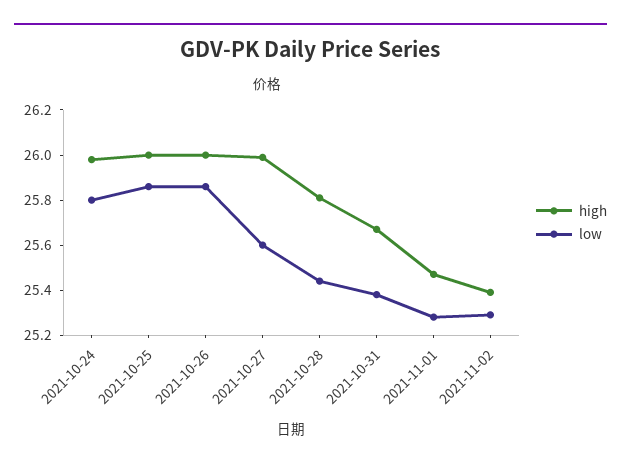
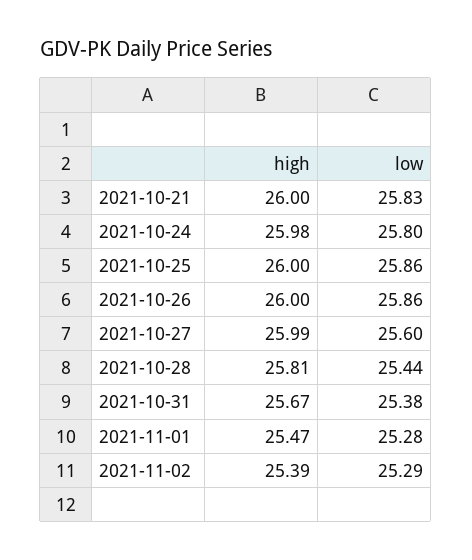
  {
    "high": {
      "2021-10-24": 25.98,
      "2021-10-25": 26,
      "2021-10-26": 26,
      "2021-10-27": 25.99,
      "2021-10-28": 25.81,
      "2021-10-31": 25.67,
      "2021-11-01": 25.47,
-     "2021-11-02": 25.39
+     "2021-11-02": 25.39,
+     "2021-10-21": 26
    },
    "low": {
      "2021-10-24": 25.8,
      "2021-10-25": 25.86,
      "2021-10-26": 25.86,
      "2021-10-27": 25.6,
      "2021-10-28": 25.44,
      "2021-10-31": 25.38,
      "2021-11-01": 25.28,
-     "2021-11-02": 25.29
+     "2021-11-02": 25.29,
+     "2021-10-21": 25.83
    }
  }

